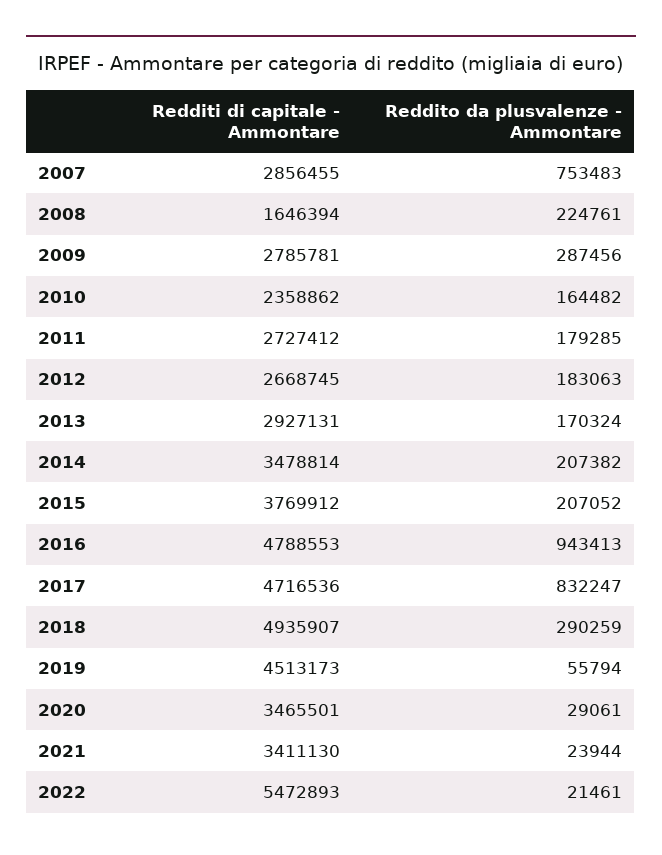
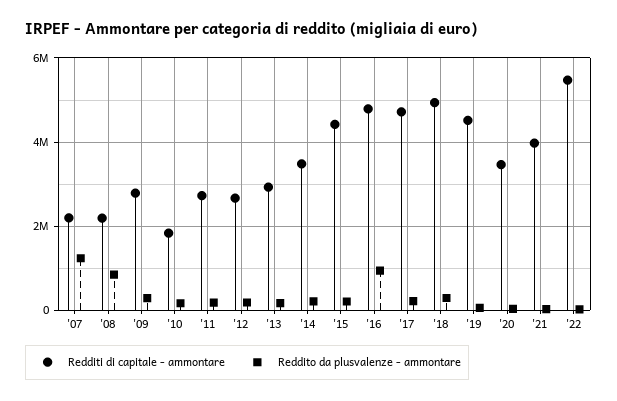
  {
    "Redditi di capitale - Ammontare": {
-     "2007": 2856455,
+     "2007": 2200000,
-     "2008": 1646394,
+     "2008": 2200000,
      "2009": 2785781,
-     "2010": 2358862,
+     "2010": 1800000,
      "2011": 2727412,
      "2012": 2668745,
      "2013": 2927131,
      "2014": 3478814,
-     "2015": 3769912,
+     "2015": 4400000,
      "2016": 4788553,
      "2017": 4716536,
      "2018": 4935907,
      "2019": 4513173,
      "2020": 3465501,
-     "2021": 3411130,
+     "2021": 4000000,
      "2022": 5472893
    },
    "Reddito da plusvalenze - Ammontare": {
-     "2007": 753483,
+     "2007": 1200000,
-     "2008": 224761,
+     "2008": 800000,
      "2009": 287456,
      "2010": 164482,
      "2011": 179285,
      "2012": 183063,
      "2013": 170324,
      "2014": 207382,
      "2015": 207052,
      "2016": 943413,
-     "2017": 832247,
+     "2017": 200000,
      "2018": 290259,
      "2019": 55794,
      "2020": 29061,
      "2021": 23944,
      "2022": 21461
    }
  }

